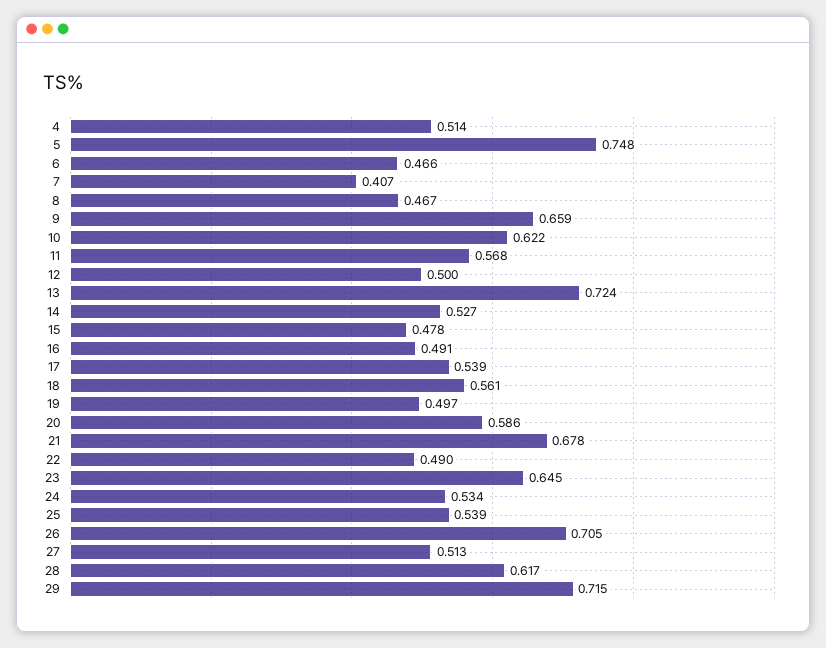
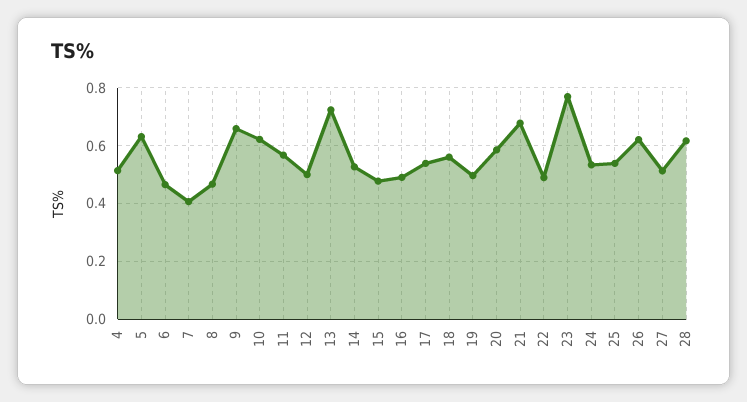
  {
    "4": 0.514,
-   "5": 0.748,
+   "5": 0.625,
    "6": 0.466,
    "7": 0.407,
    "8": 0.467,
    "9": 0.659,
    "10": 0.622,
    "11": 0.568,
    "12": 0.5,
    "13": 0.724,
    "14": 0.527,
    "15": 0.478,
    "16": 0.491,
    "17": 0.539,
    "18": 0.561,
    "19": 0.497,
    "20": 0.586,
    "21": 0.678,
    "22": 0.49,
-   "23": 0.645,
+   "23": 0.775,
    "24": 0.534,
    "25": 0.539,
-   "26": 0.705,
+   "26": 0.625,
    "27": 0.513,
-   "28": 0.617,
+   "28": 0.617
-   "29": 0.715
  }

